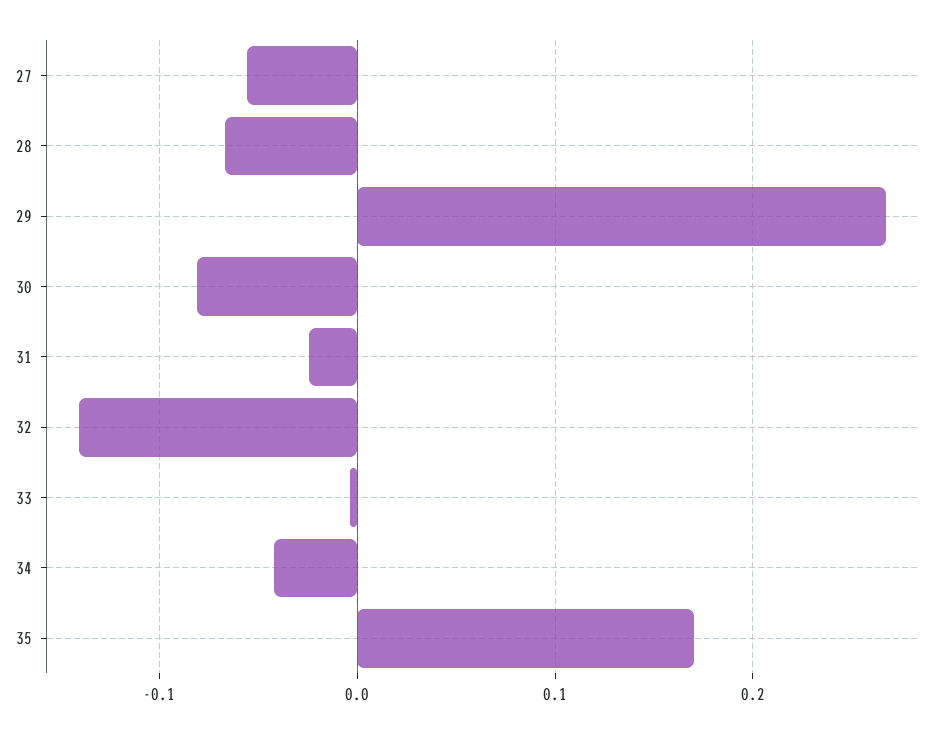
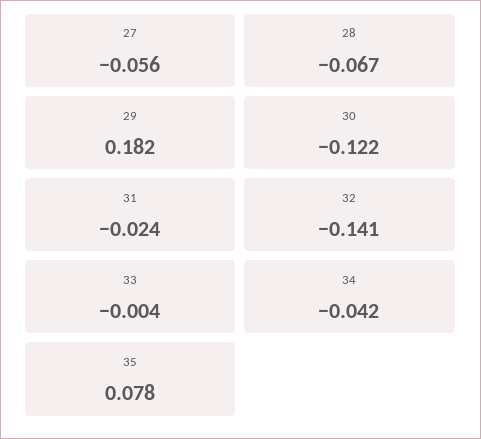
  {
    "27": -0.056,
    "28": -0.067,
-   "29": 0.27,
+   "29": 0.182,
-   "30": -0.08,
+   "30": -0.122,
    "31": -0.024,
    "32": -0.141,
    "33": -0.004,
    "34": -0.042,
-   "35": 0.17
+   "35": 0.078
  }

